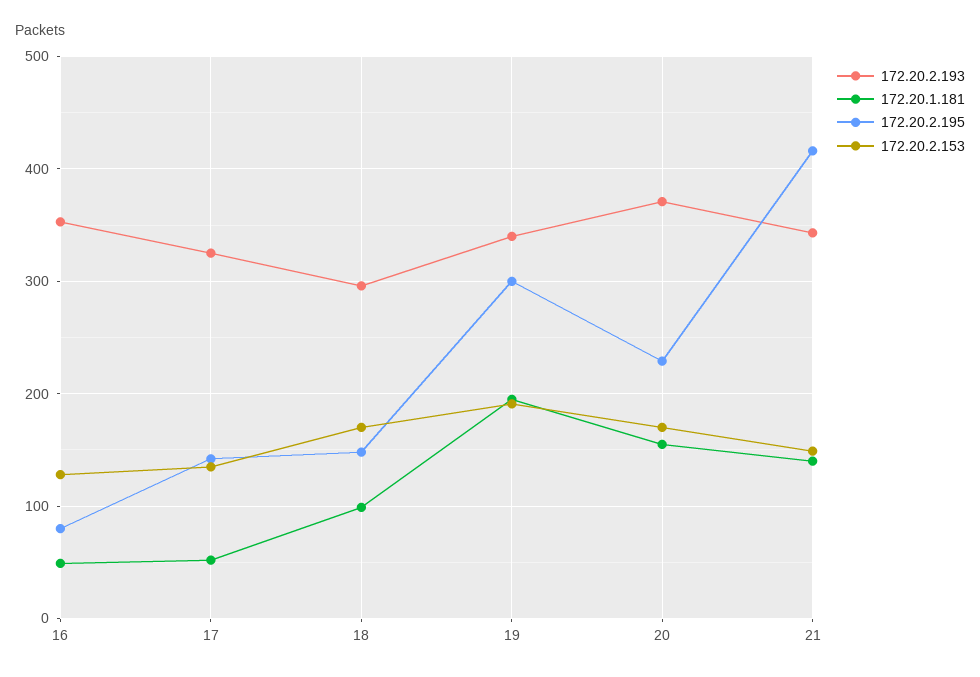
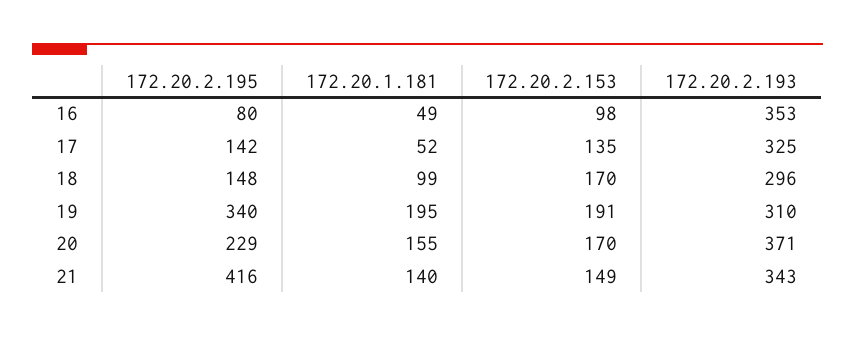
  {
    "172.20.2.193": {
      "16": 353,
      "17": 325,
      "18": 296,
-     "19": 340,
+     "19": 310,
      "20": 371,
      "21": 343
    },
    "172.20.1.181": {
      "16": 49,
      "17": 52,
      "18": 99,
      "19": 195,
      "20": 155,
      "21": 140
    },
    "172.20.2.195": {
      "16": 80,
      "17": 142,
      "18": 148,
-     "19": 300,
+     "19": 340,
      "20": 229,
      "21": 416
    },
    "172.20.2.153": {
-     "16": 130,
+     "16": 98,
      "17": 135,
      "18": 170,
      "19": 191,
      "20": 170,
      "21": 149
    }
  }

